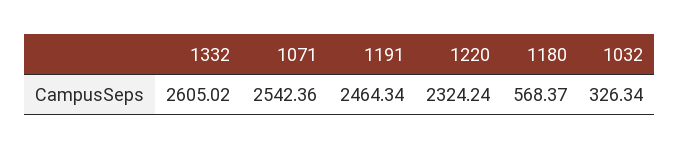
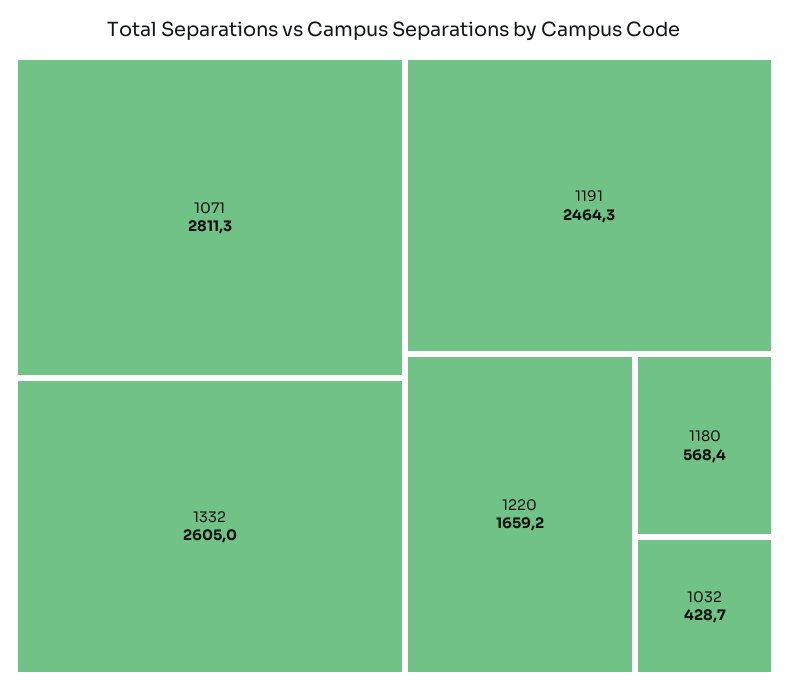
  {
    "1332": 2605.02,
-   "1071": 2542.36,
+   "1071": 2811.3,
    "1191": 2464.34,
-   "1220": 2324.24,
+   "1220": 1659.2,
    "1180": 568.37,
-   "1032": 326.34
+   "1032": 428.7
  }

